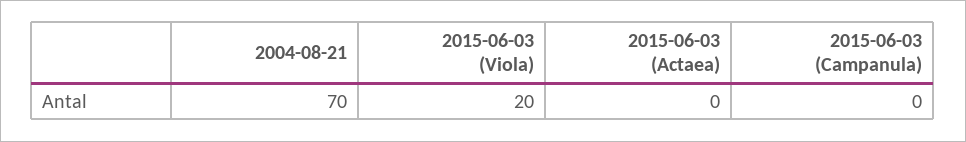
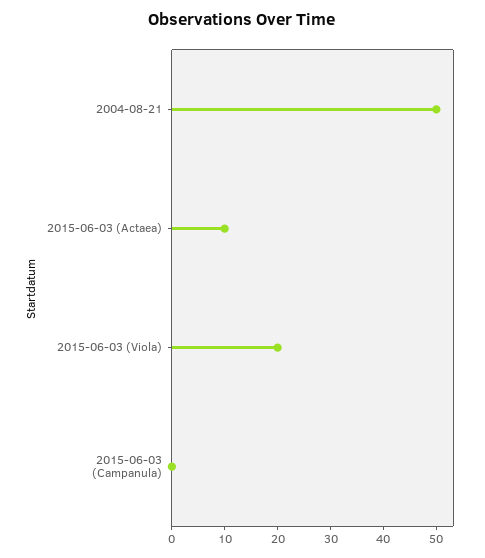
  {
-   "2004-08-21": 70,
+   "2004-08-21": 50,
    "2015-06-03 (Viola)": 20,
-   "2015-06-03 (Actaea)": 0,
+   "2015-06-03 (Actaea)": 10,
    "2015-06-03 (Campanula)": 0
  }

